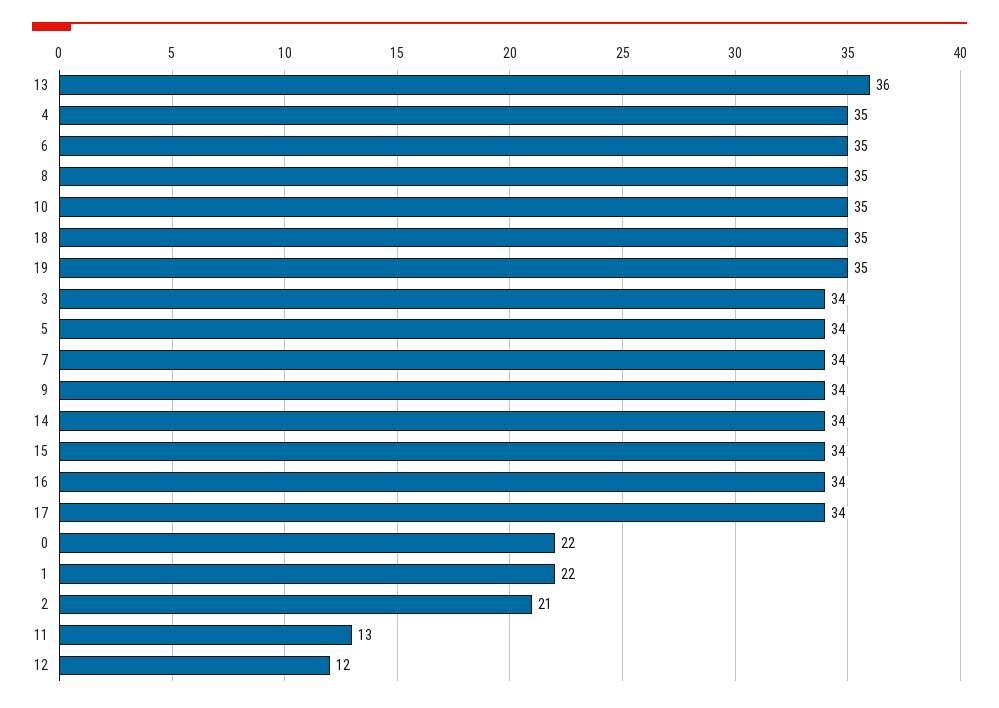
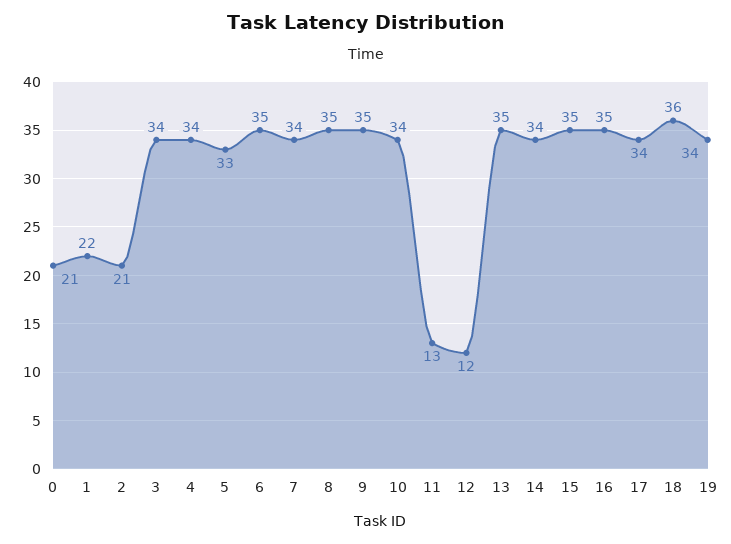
  {
-   "13": 36,
+   "13": 35,
-   "4": 35,
+   "4": 34,
    "6": 35,
    "8": 35,
-   "10": 35,
+   "10": 34,
-   "18": 35,
+   "18": 36,
-   "19": 35,
+   "19": 34,
    "3": 34,
-   "5": 34,
+   "5": 33,
    "7": 34,
-   "9": 34,
+   "9": 35,
    "14": 34,
-   "15": 34,
+   "15": 35,
-   "16": 34,
+   "16": 35,
    "17": 34,
-   "0": 22,
+   "0": 21,
    "1": 22,
    "2": 21,
    "11": 13,
    "12": 12
  }

